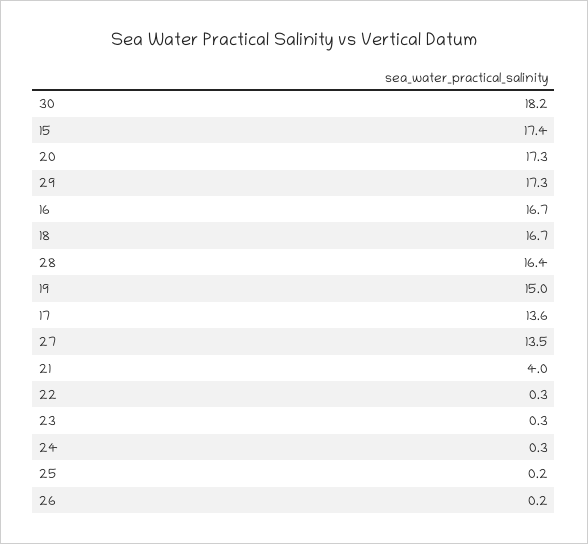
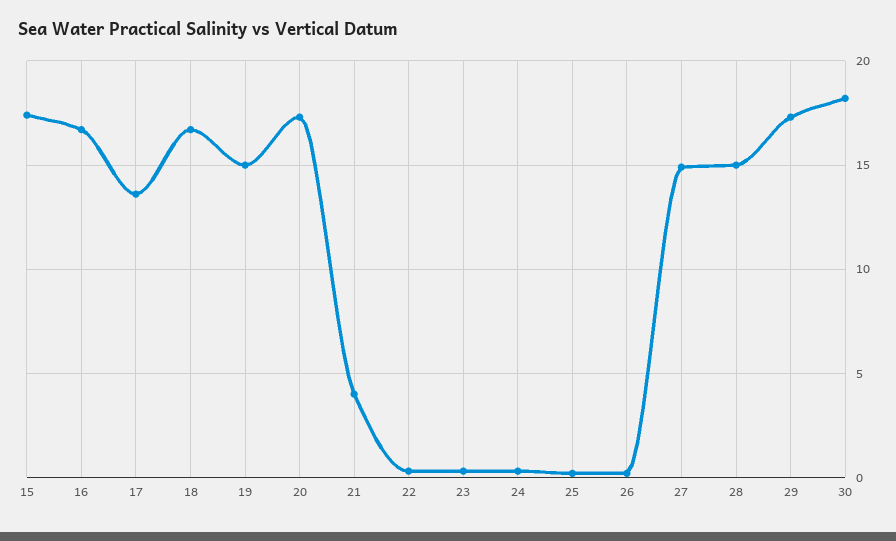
  {
    "30": 18.2,
    "15": 17.4,
    "20": 17.3,
    "29": 17.3,
    "16": 16.7,
    "18": 16.7,
-   "28": 16.4,
+   "28": 15,
    "19": 15,
    "17": 13.6,
-   "27": 13.5,
+   "27": 15,
    "21": 4,
    "22": 0.3,
    "23": 0.3,
    "24": 0.3,
    "25": 0.2,
    "26": 0.2
  }

